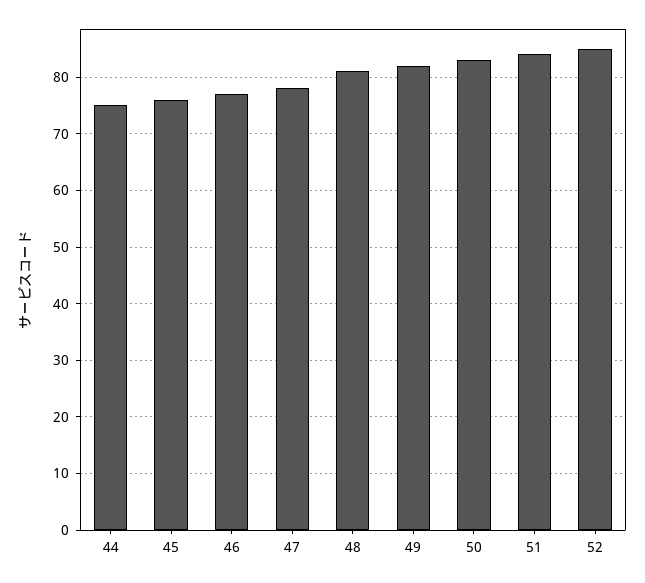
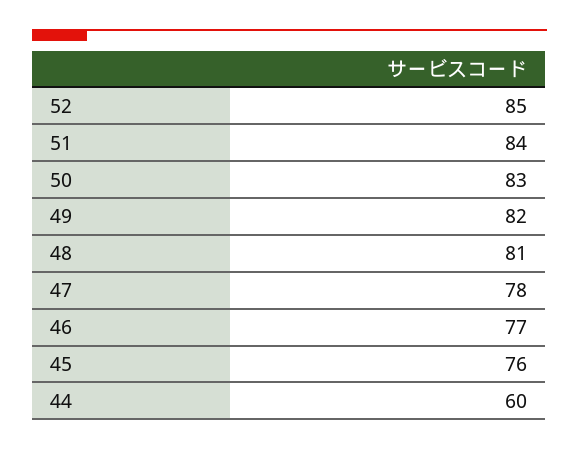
  {
-   "44": 75,
+   "44": 60,
    "45": 76,
    "46": 77,
    "47": 78,
    "48": 81,
    "49": 82,
    "50": 83,
    "51": 84,
    "52": 85
  }

